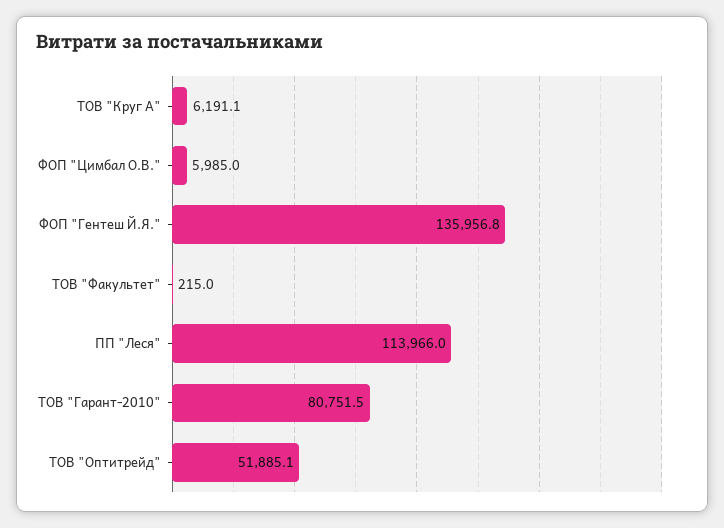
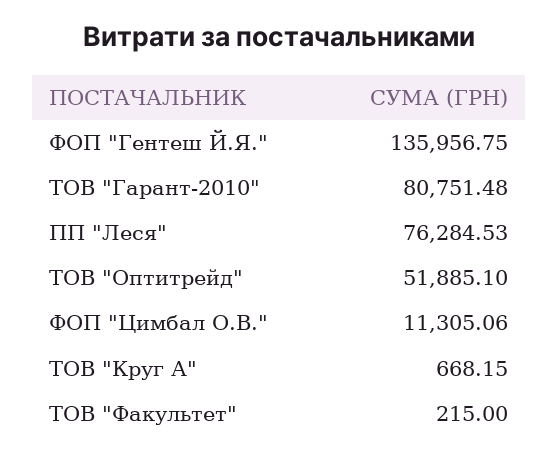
  {
-   "ТОВ \"Круг А\"": 6191.1,
+   "ТОВ \"Круг А\"": 668.15,
-   "ФОП \"Цимбал О.В.\"": 5985,
+   "ФОП \"Цимбал О.В.\"": 11305.06,
    "ФОП \"Гентеш Й.Я.\"": 135956.75,
    "ТОВ \"Факультет\"": 215,
-   "ПП \"Леся\"": 113966,
+   "ПП \"Леся\"": 76284.53,
    "ТОВ \"Гарант-2010\"": 80751.48,
    "ТОВ \"Оптитрейд\"": 51885.1
  }

